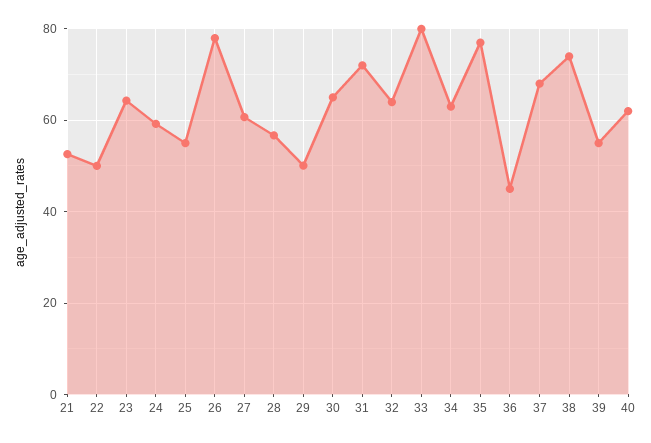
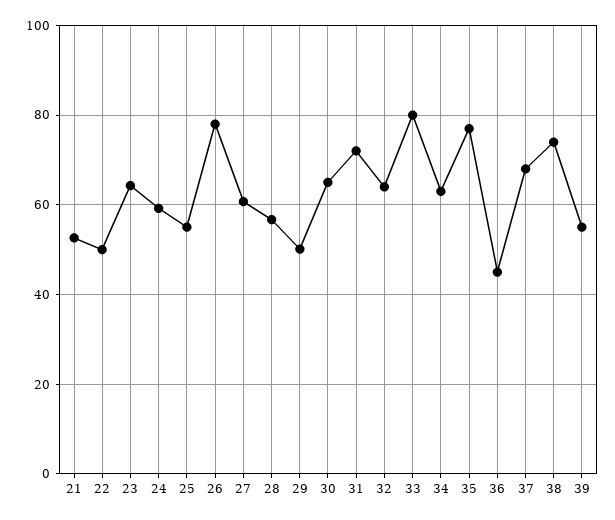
  {
    "21": 52,
    "22": 50,
    "23": 64,
    "24": 60,
    "25": 56,
    "26": 78,
    "27": 60,
    "28": 56,
    "29": 50,
    "30": 66,
    "31": 72,
    "32": 64,
    "33": 80,
    "34": 64,
    "35": 78,
    "36": 46,
    "37": 68,
    "38": 74,
-   "39": 56,
+   "39": 56
-   "40": 62
  }

